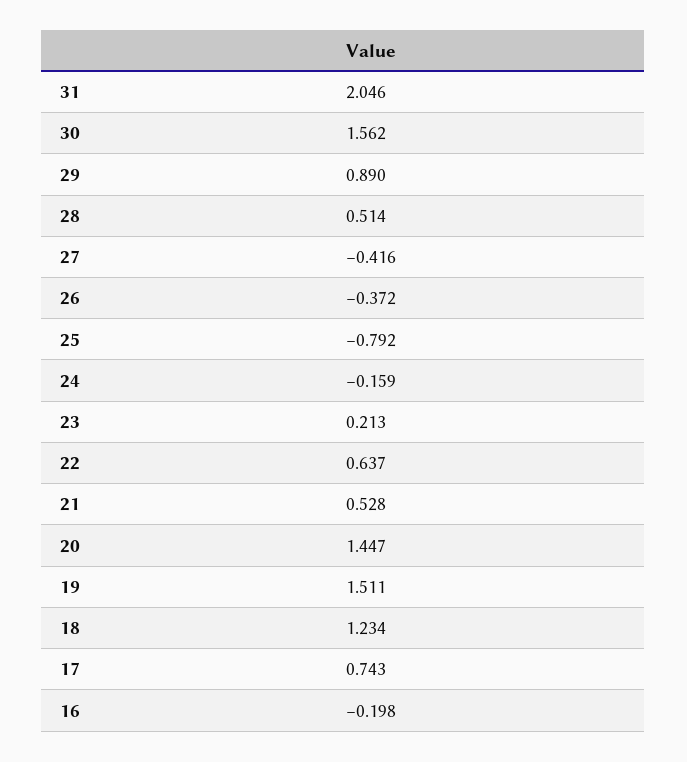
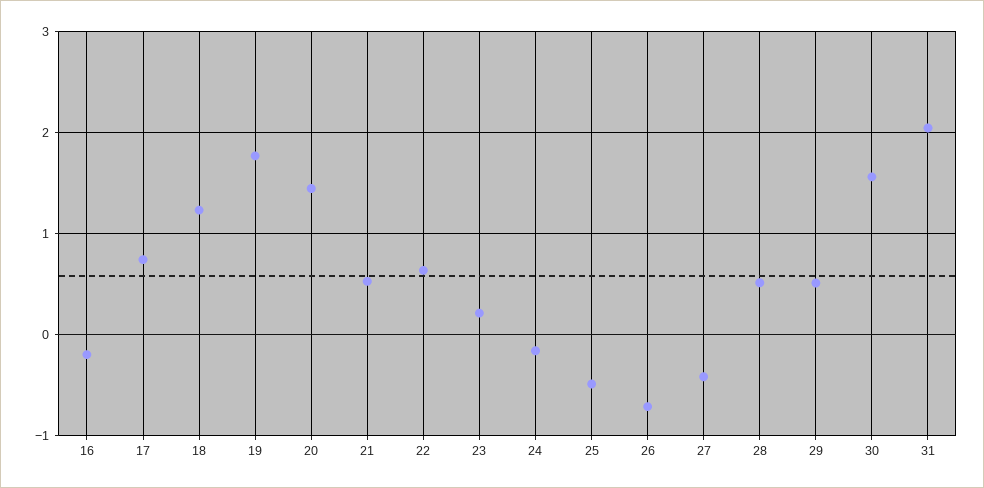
  {
    "31": 2.046,
    "30": 1.562,
-   "29": 0.89,
+   "29": 0.5,
    "28": 0.514,
    "27": -0.416,
-   "26": -0.372,
+   "26": -0.7,
-   "25": -0.792,
+   "25": -0.5,
    "24": -0.159,
    "23": 0.213,
    "22": 0.637,
    "21": 0.528,
    "20": 1.447,
-   "19": 1.511,
+   "19": 1.8,
    "18": 1.234,
    "17": 0.743,
    "16": -0.198
  }

